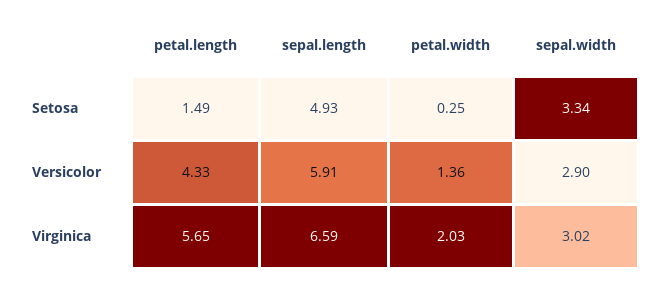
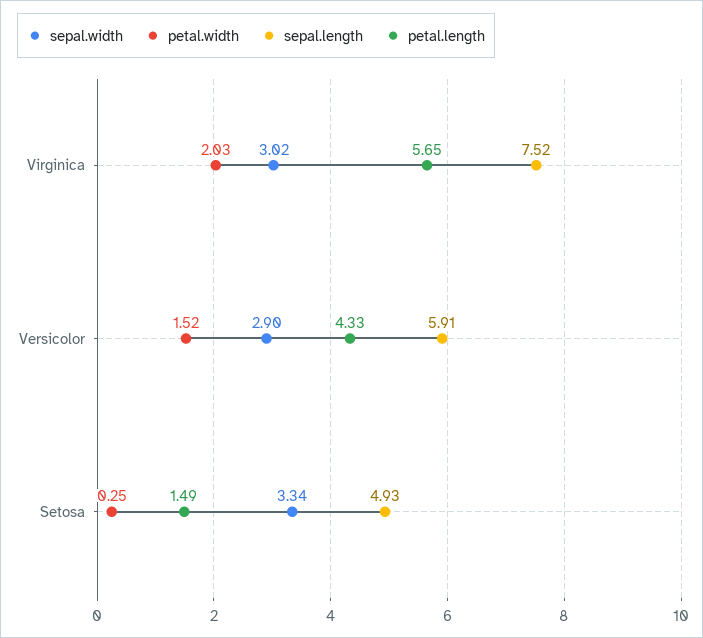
  {
    "petal.length": {
      "Setosa": 1.49,
      "Versicolor": 4.33,
      "Virginica": 5.65
    },
    "sepal.length": {
      "Setosa": 4.93,
      "Versicolor": 5.91,
-     "Virginica": 6.59
+     "Virginica": 7.52
    },
    "petal.width": {
      "Setosa": 0.25,
-     "Versicolor": 1.36,
+     "Versicolor": 1.52,
      "Virginica": 2.03
    },
    "sepal.width": {
      "Setosa": 3.34,
      "Versicolor": 2.9,
      "Virginica": 3.02
    }
  }

